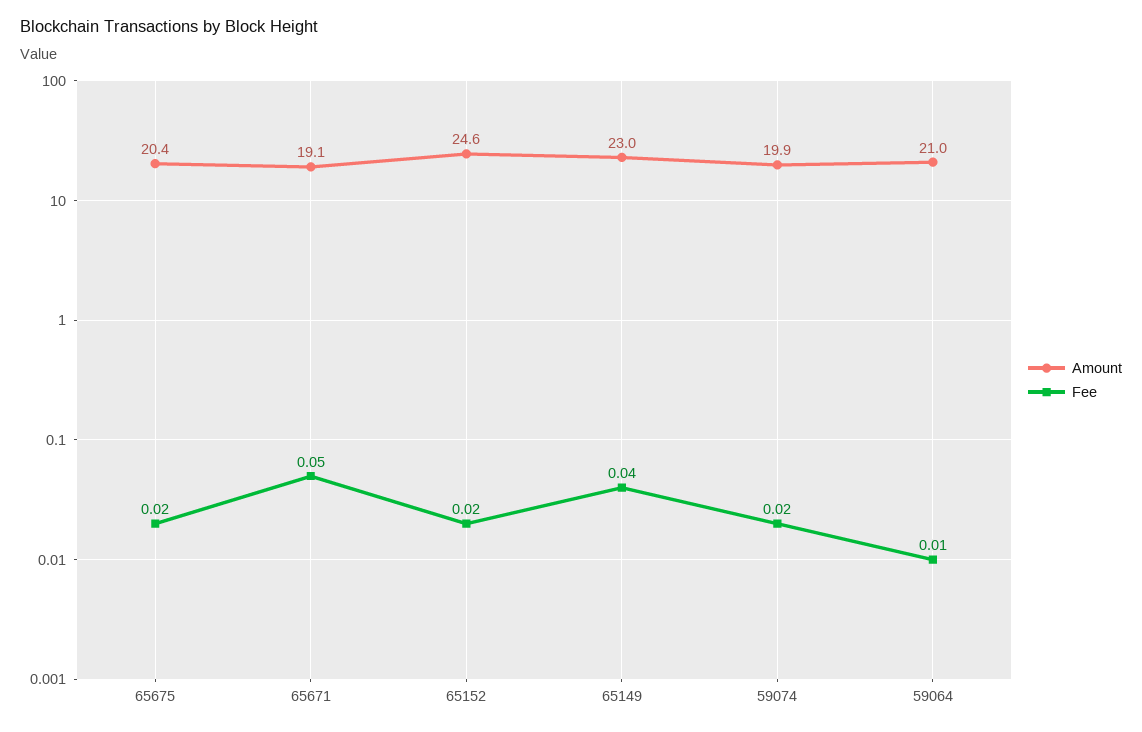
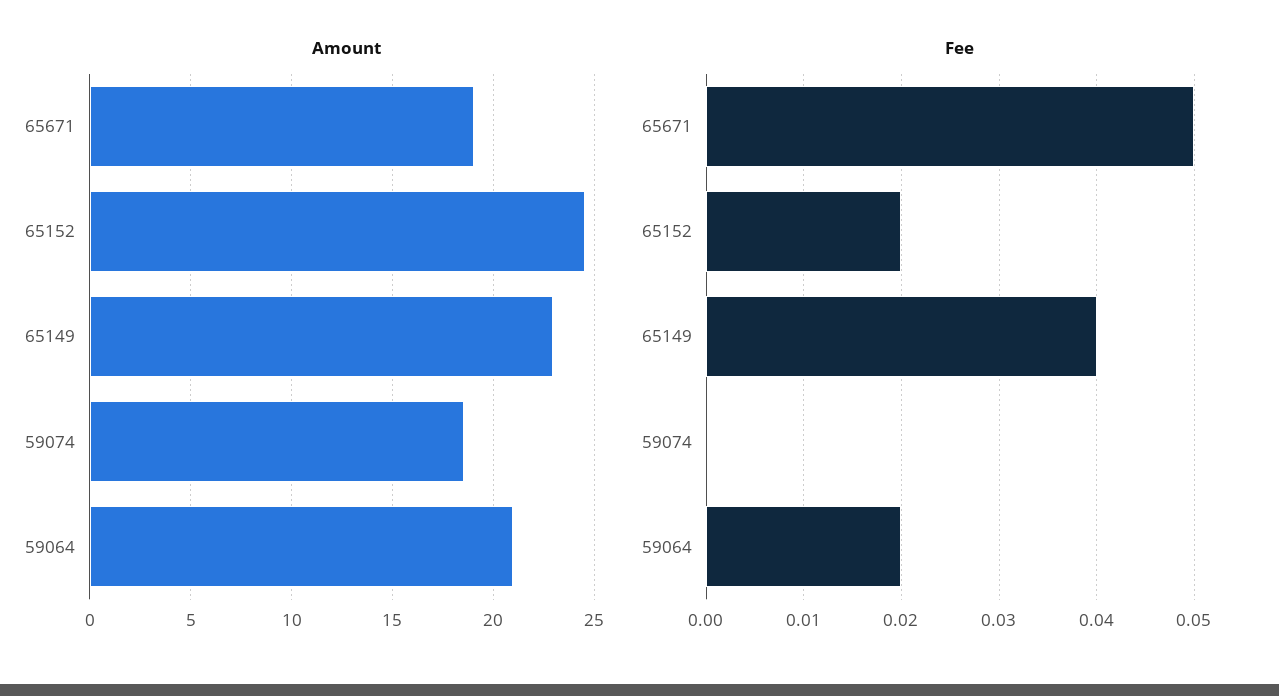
  {
    "Amount": {
-     "65675": 20.4,
      "65671": 19.1,
      "65152": 24.6,
      "65149": 23,
-     "59074": 19.9,
+     "59074": 18.5,
      "59064": 21
    },
    "Fee": {
-     "65675": 0.02,
      "65671": 0.05,
      "65152": 0.02,
      "65149": 0.04,
-     "59074": 0.02,
+     "59074": 0,
-     "59064": 0.01
+     "59064": 0.02
    }
  }

